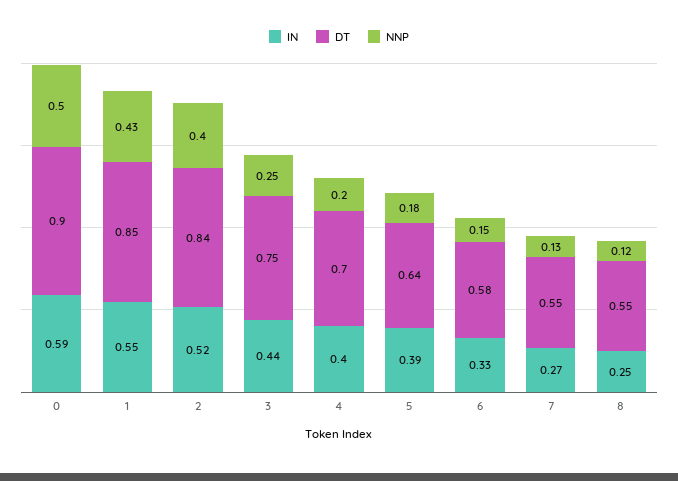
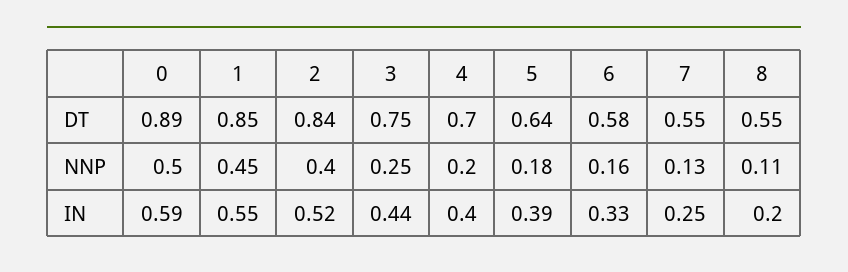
  {
    "IN": {
      "0": 0.59,
      "1": 0.55,
      "2": 0.52,
      "3": 0.44,
      "4": 0.4,
      "5": 0.39,
      "6": 0.33,
-     "7": 0.27,
+     "7": 0.25,
-     "8": 0.25
+     "8": 0.2
    },
    "DT": {
-     "0": 0.9,
+     "0": 0.89,
      "1": 0.85,
      "2": 0.84,
      "3": 0.75,
      "4": 0.7,
      "5": 0.64,
      "6": 0.58,
      "7": 0.55,
      "8": 0.55
    },
    "NNP": {
      "0": 0.5,
-     "1": 0.43,
+     "1": 0.45,
      "2": 0.4,
      "3": 0.25,
      "4": 0.2,
      "5": 0.18,
-     "6": 0.15,
+     "6": 0.16,
      "7": 0.13,
-     "8": 0.12
+     "8": 0.11
    }
  }

